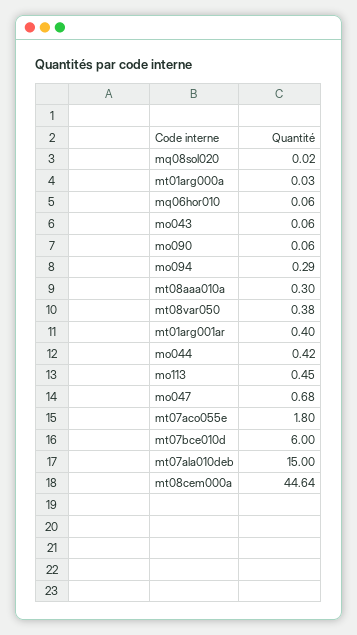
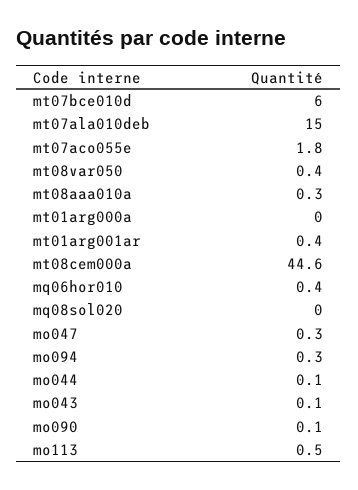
  {
    "mq08sol020": 0.02,
    "mt01arg000a": 0.03,
-   "mq06hor010": 0.06,
+   "mq06hor010": 0.4,
    "mo043": 0.06,
    "mo090": 0.06,
    "mo094": 0.29,
    "mt08aaa010a": 0.3,
    "mt08var050": 0.38,
    "mt01arg001ar": 0.4,
-   "mo044": 0.42,
+   "mo044": 0.1,
    "mo113": 0.45,
-   "mo047": 0.68,
+   "mo047": 0.3,
    "mt07aco055e": 1.8,
    "mt07bce010d": 6,
    "mt07ala010deb": 15,
    "mt08cem000a": 44.64
  }

